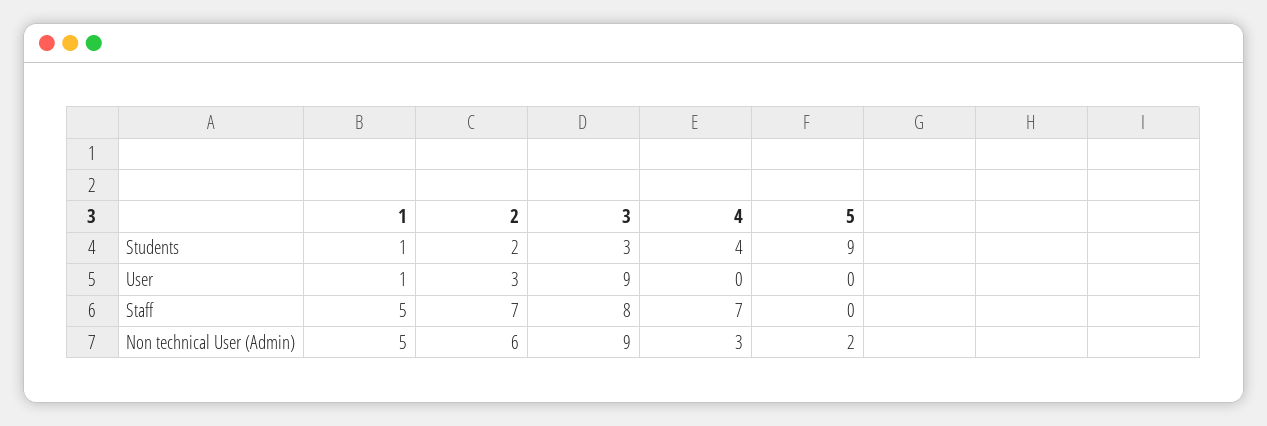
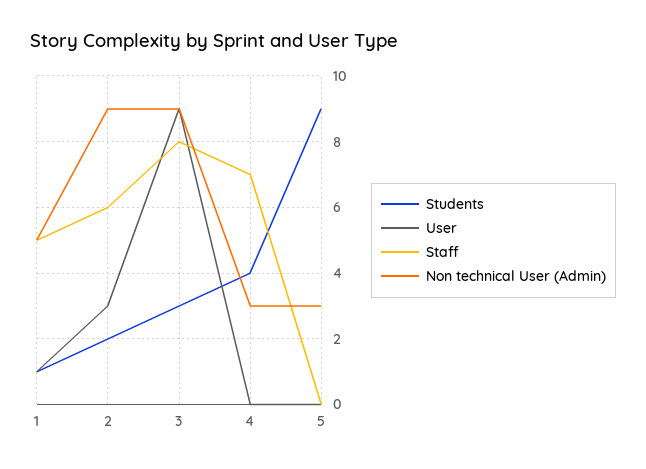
  {
    "Students": {
      "1": 1,
      "2": 2,
      "3": 3,
      "4": 4,
      "5": 9
    },
    "User": {
      "1": 1,
      "2": 3,
      "3": 9,
      "4": 0,
      "5": 0
    },
    "Staff": {
      "1": 5,
-     "2": 7,
+     "2": 6,
      "3": 8,
      "4": 7,
      "5": 0
    },
    "Non technical User (Admin)": {
      "1": 5,
-     "2": 6,
+     "2": 9,
      "3": 9,
      "4": 3,
-     "5": 2
+     "5": 3
    }
  }

